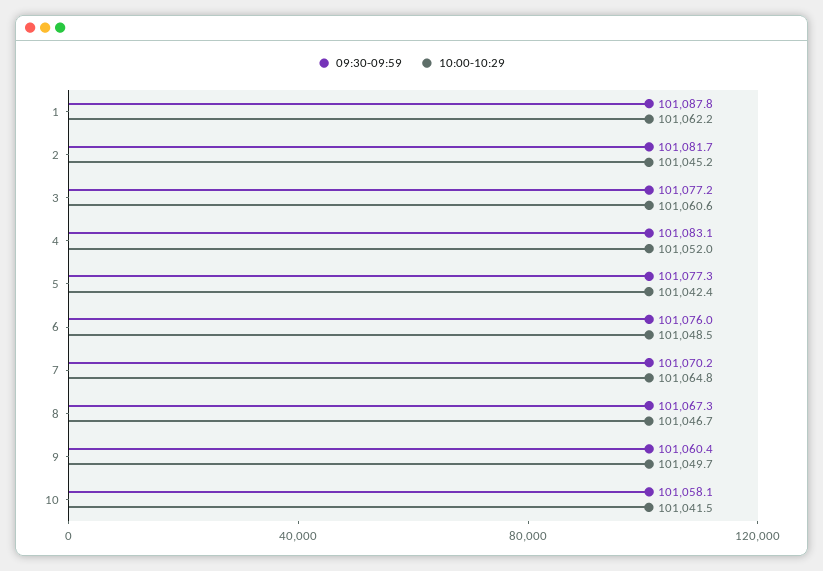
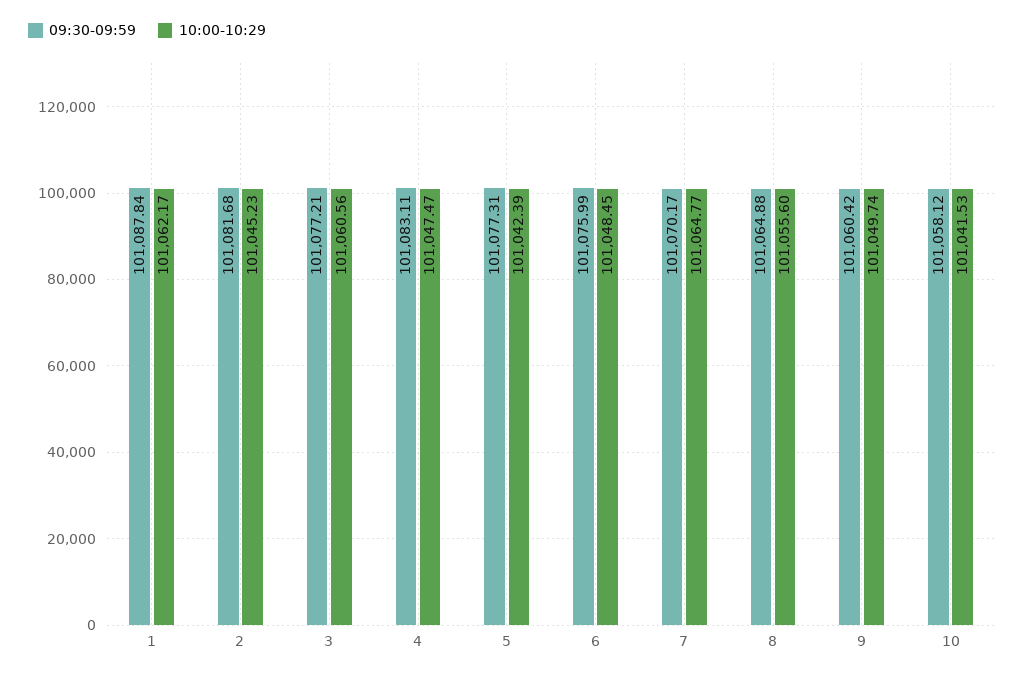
  {
    "09:30-09:59": {
      "1": 101087.84,
      "2": 101081.68,
      "3": 101077.21,
      "4": 101083.11,
      "5": 101077.31,
      "6": 101075.99,
      "7": 101070.17,
-     "8": 101067.3,
+     "8": 101064.88,
      "9": 101060.42,
      "10": 101058.12
    },
    "10:00-10:29": {
      "1": 101062.17,
      "2": 101045.23,
      "3": 101060.56,
-     "4": 101052,
+     "4": 101047.47,
      "5": 101042.39,
      "6": 101048.45,
      "7": 101064.77,
-     "8": 101046.7,
+     "8": 101055.6,
      "9": 101049.74,
      "10": 101041.53
    }
  }

